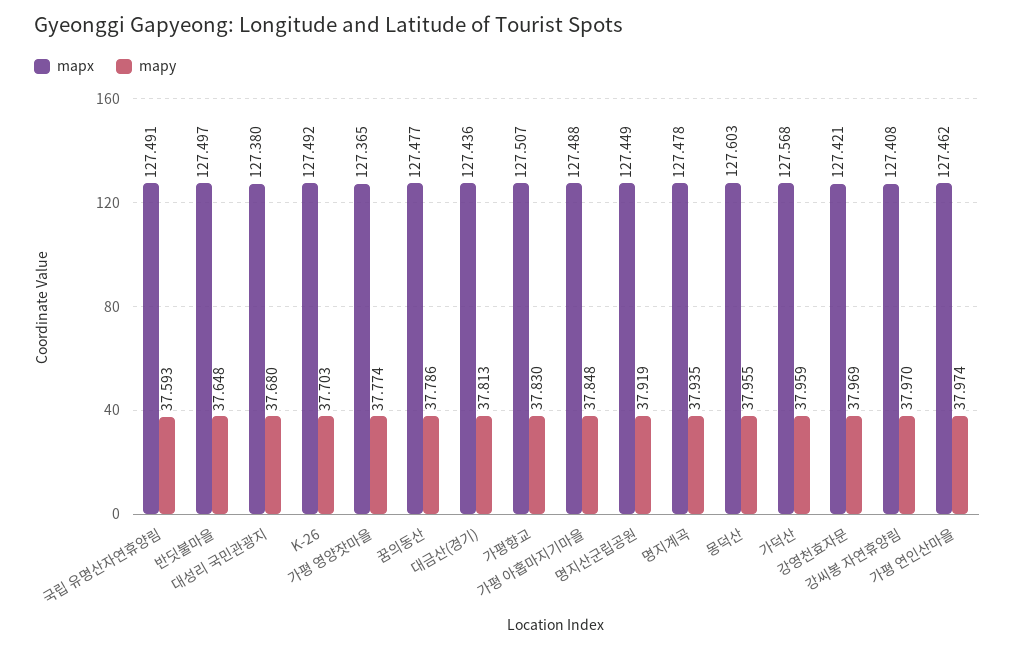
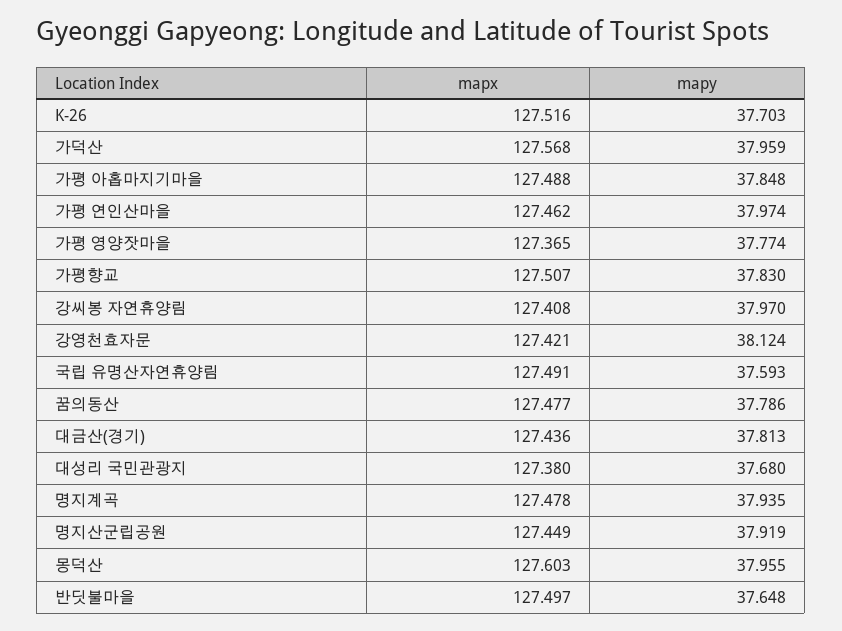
  {
    "mapx": {
      "국립 유명산자연휴양림": 127.491,
      "반딧불마을": 127.497,
      "대성리 국민관광지": 127.38,
-     "K-26": 127.492,
+     "K-26": 127.516,
      "가평 영양잣마을": 127.365,
      "꿈의동산": 127.477,
      "대금산(경기)": 127.436,
      "가평향교": 127.507,
      "가평 아홉마지기마을": 127.488,
      "명지산군립공원": 127.449,
      "명지계곡": 127.478,
      "몽덕산": 127.603,
      "가덕산": 127.568,
      "강영천효자문": 127.421,
      "강씨봉 자연휴양림": 127.408,
      "가평 연인산마을": 127.462
    },
    "mapy": {
      "국립 유명산자연휴양림": 37.593,
      "반딧불마을": 37.648,
      "대성리 국민관광지": 37.68,
      "K-26": 37.703,
      "가평 영양잣마을": 37.774,
      "꿈의동산": 37.786,
      "대금산(경기)": 37.813,
      "가평향교": 37.83,
      "가평 아홉마지기마을": 37.848,
      "명지산군립공원": 37.919,
      "명지계곡": 37.935,
      "몽덕산": 37.955,
      "가덕산": 37.959,
-     "강영천효자문": 37.969,
+     "강영천효자문": 38.124,
      "강씨봉 자연휴양림": 37.97,
      "가평 연인산마을": 37.974
    }
  }

